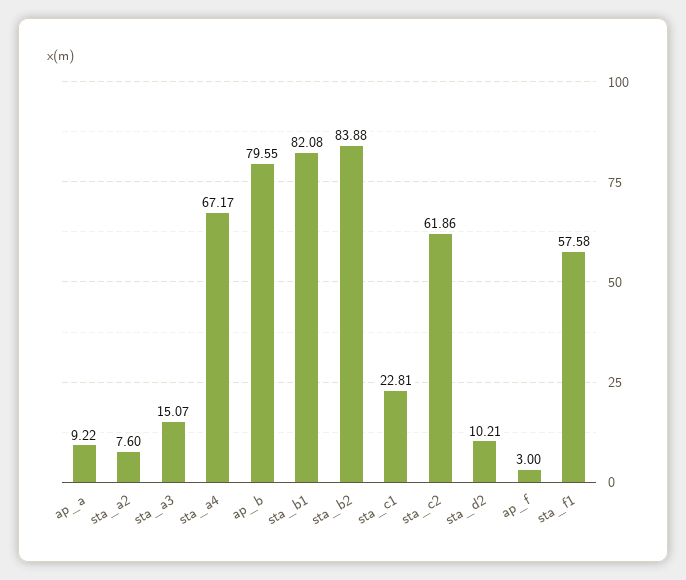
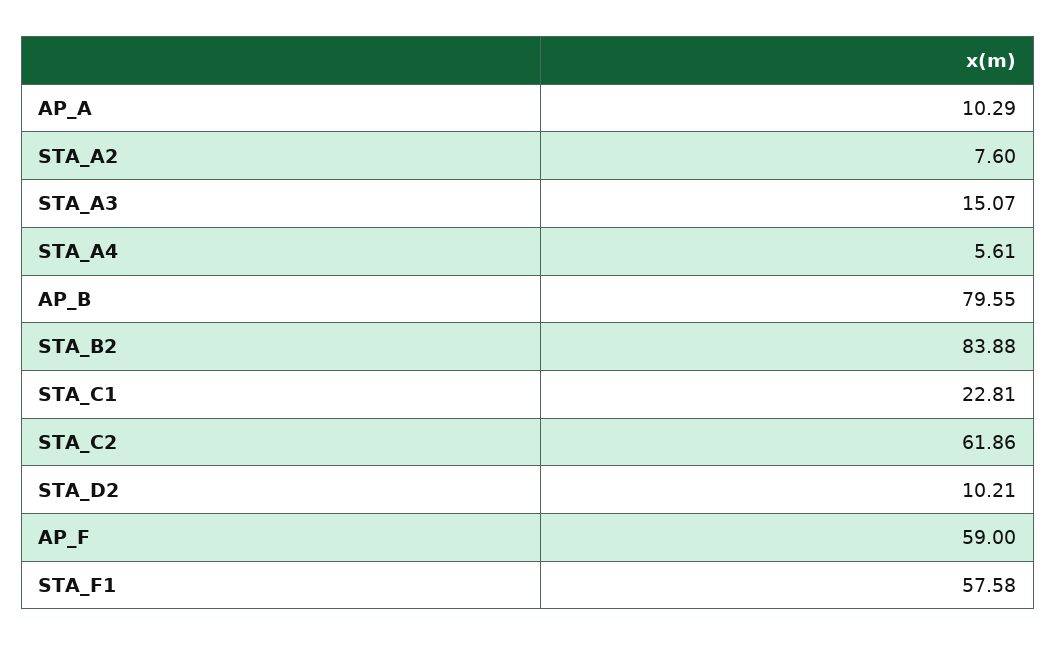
  {
-   "ap_a": 9.22,
+   "ap_a": 10.29,
    "sta_a2": 7.6,
    "sta_a3": 15.07,
-   "sta_a4": 67.17,
+   "sta_a4": 5.61,
    "ap_b": 79.55,
-   "sta_b1": 82.08,
    "sta_b2": 83.88,
    "sta_c1": 22.81,
    "sta_c2": 61.86,
    "sta_d2": 10.21,
-   "ap_f": 3,
+   "ap_f": 59,
    "sta_f1": 57.58
  }

